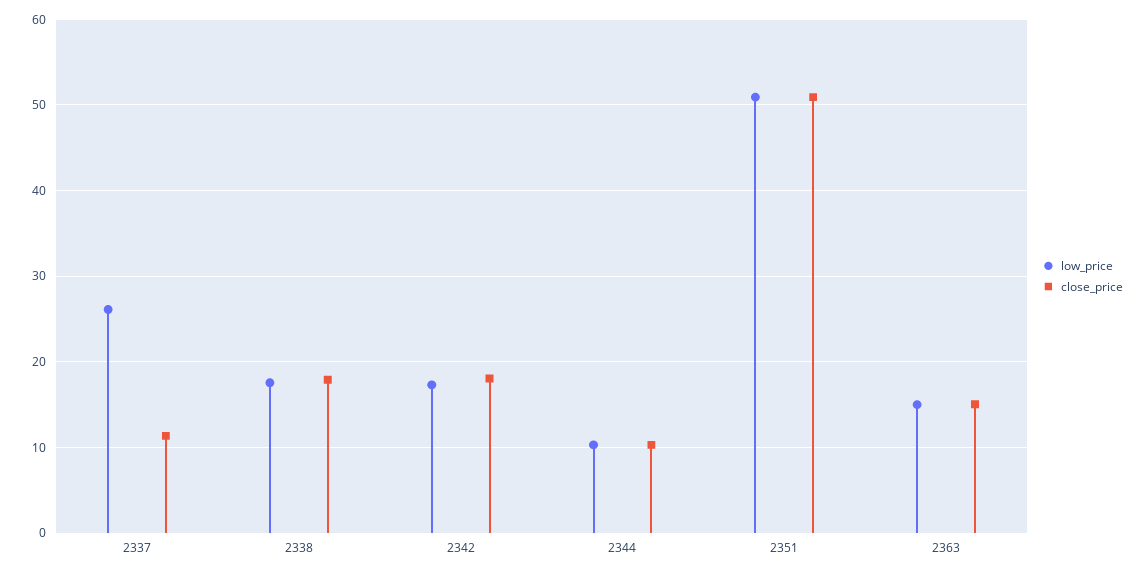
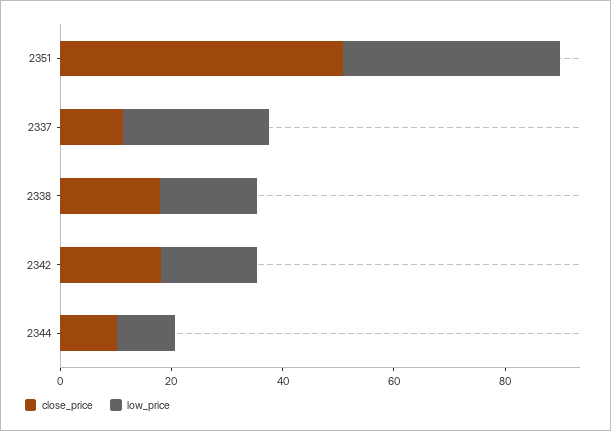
  {
    "low_price": {
      "2337": 26,
      "2338": 18,
      "2342": 17,
      "2344": 10,
-     "2351": 51,
+     "2351": 40
-     "2363": 15
    },
    "close_price": {
      "2337": 11,
      "2338": 18,
      "2342": 18,
      "2344": 10,
-     "2351": 51,
+     "2351": 51
-     "2363": 15
    }
  }

